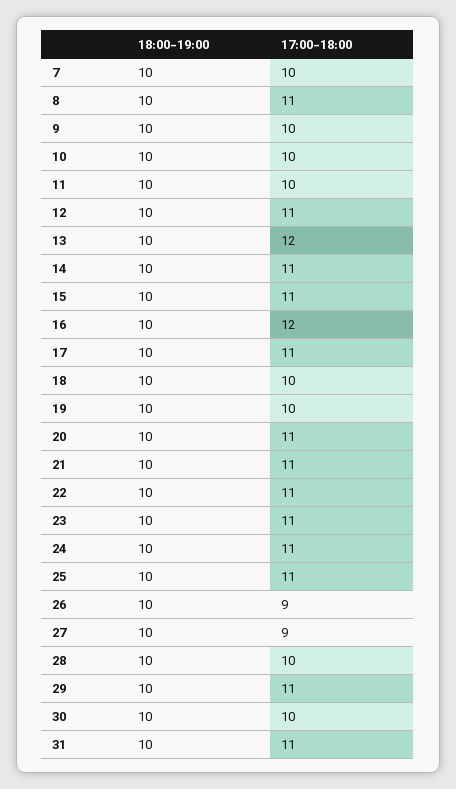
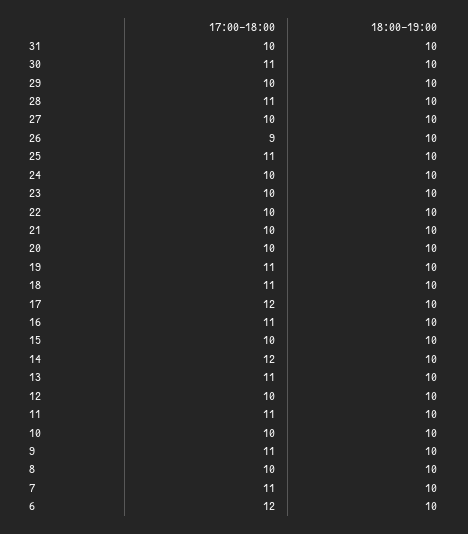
  {
    "18:00-19:00": {
      "7": 10,
      "8": 10,
      "9": 10,
      "10": 10,
      "11": 10,
      "12": 10,
      "13": 10,
      "14": 10,
      "15": 10,
      "16": 10,
      "17": 10,
      "18": 10,
      "19": 10,
      "20": 10,
      "21": 10,
      "22": 10,
      "23": 10,
      "24": 10,
      "25": 10,
      "26": 10,
      "27": 10,
      "28": 10,
      "29": 10,
      "30": 10,
-     "31": 10
+     "31": 10,
+     "6": 10
    },
    "17:00-18:00": {
-     "7": 10,
+     "7": 11,
-     "8": 11,
+     "8": 10,
-     "9": 10,
+     "9": 11,
      "10": 10,
-     "11": 10,
+     "11": 11,
-     "12": 11,
+     "12": 10,
-     "13": 12,
+     "13": 11,
-     "14": 11,
+     "14": 12,
-     "15": 11,
+     "15": 10,
-     "16": 12,
+     "16": 11,
-     "17": 11,
+     "17": 12,
-     "18": 10,
+     "18": 11,
-     "19": 10,
+     "19": 11,
-     "20": 11,
+     "20": 10,
-     "21": 11,
+     "21": 10,
-     "22": 11,
+     "22": 10,
-     "23": 11,
+     "23": 10,
-     "24": 11,
+     "24": 10,
      "25": 11,
      "26": 9,
-     "27": 9,
+     "27": 10,
-     "28": 10,
+     "28": 11,
-     "29": 11,
+     "29": 10,
-     "30": 10,
+     "30": 11,
-     "31": 11
+     "31": 10,
+     "6": 12
    }
  }

